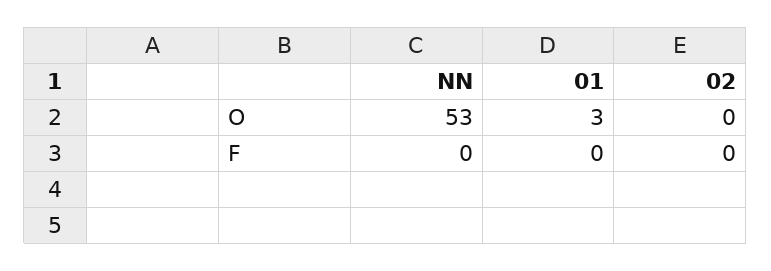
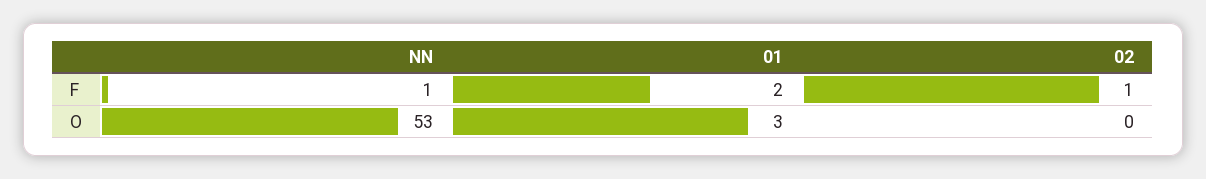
  {
    "NN": {
      "O": 53,
-     "F": 0
+     "F": 1
    },
    "01": {
      "O": 3,
-     "F": 0
+     "F": 2
    },
    "02": {
      "O": 0,
-     "F": 0
+     "F": 1
    }
  }

